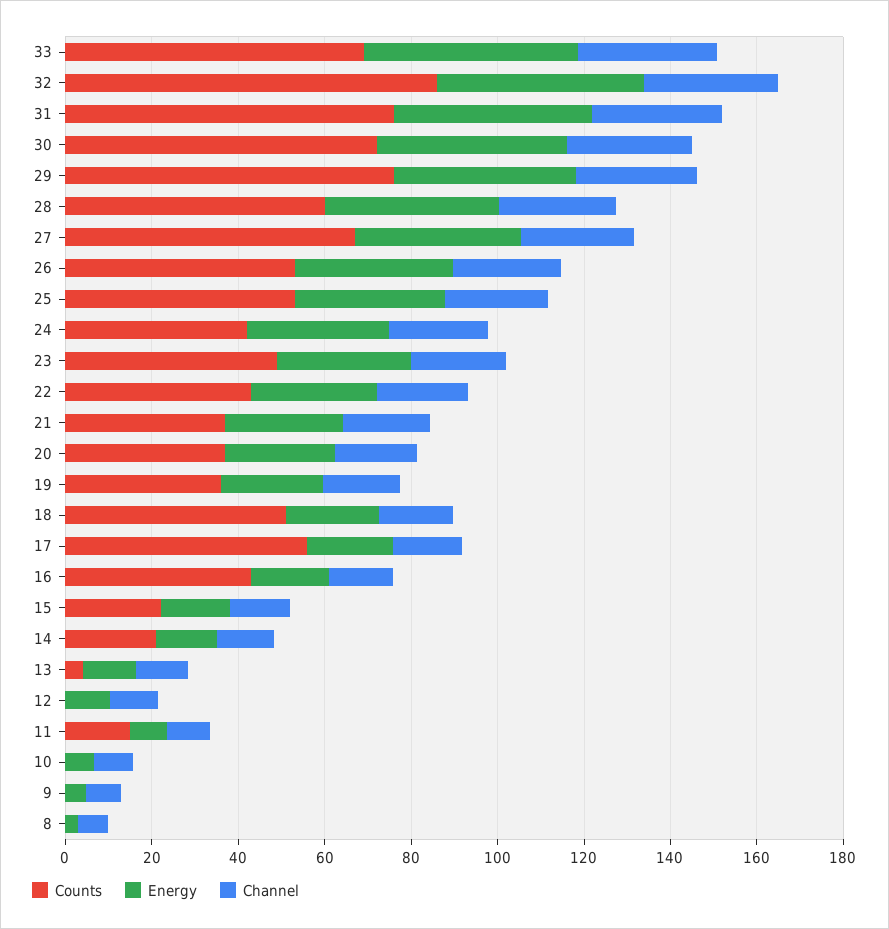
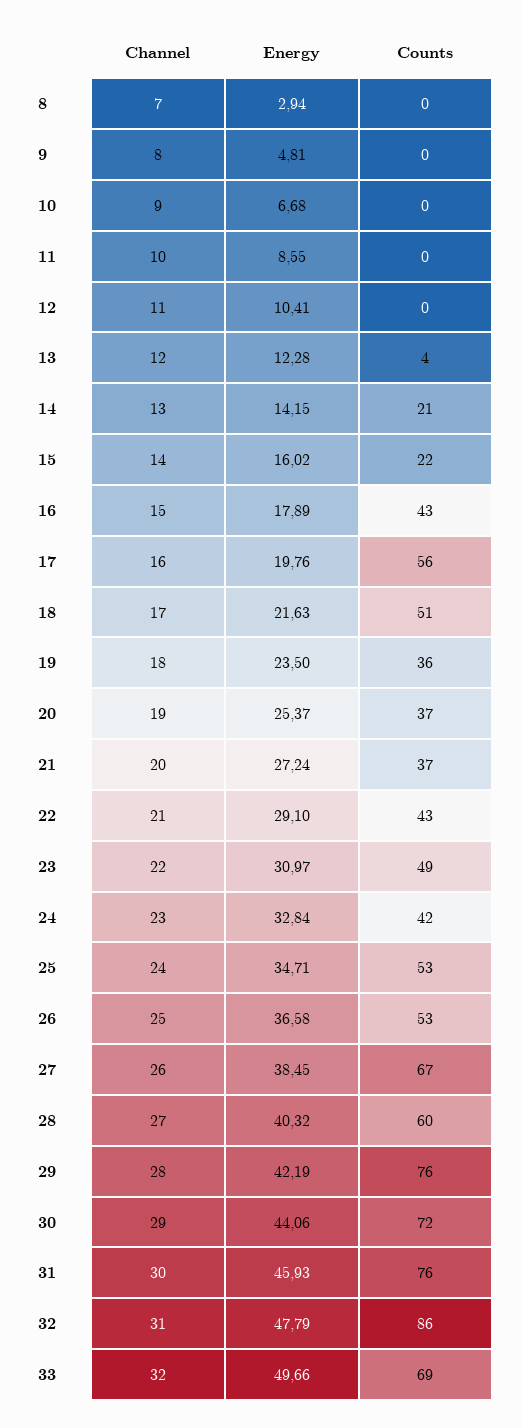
  {
    "Counts": {
      "33": 69,
      "32": 86,
      "31": 76,
      "30": 72,
      "29": 76,
      "28": 60,
      "27": 67,
      "26": 53,
      "25": 53,
      "24": 42,
      "23": 49,
      "22": 43,
      "21": 37,
      "20": 37,
      "19": 36,
      "18": 51,
      "17": 56,
      "16": 43,
      "15": 22,
      "14": 21,
      "13": 4,
      "12": 0,
-     "11": 15,
+     "11": 0,
      "10": 0,
      "9": 0,
      "8": 0
    },
    "Energy": {
      "33": 49.66,
      "32": 47.79,
      "31": 45.93,
      "30": 44.06,
      "29": 42.19,
      "28": 40.32,
      "27": 38.45,
      "26": 36.58,
      "25": 34.71,
      "24": 32.84,
      "23": 30.97,
      "22": 29.1,
      "21": 27.24,
      "20": 25.37,
      "19": 23.5,
      "18": 21.63,
      "17": 19.76,
      "16": 17.89,
      "15": 16.02,
      "14": 14.15,
      "13": 12.28,
      "12": 10.41,
      "11": 8.55,
      "10": 6.68,
      "9": 4.81,
      "8": 2.94
    },
    "Channel": {
      "33": 32,
      "32": 31,
      "31": 30,
      "30": 29,
      "29": 28,
      "28": 27,
      "27": 26,
      "26": 25,
      "25": 24,
      "24": 23,
      "23": 22,
      "22": 21,
      "21": 20,
      "20": 19,
      "19": 18,
      "18": 17,
      "17": 16,
      "16": 15,
      "15": 14,
      "14": 13,
      "13": 12,
      "12": 11,
      "11": 10,
      "10": 9,
      "9": 8,
      "8": 7
    }
  }

